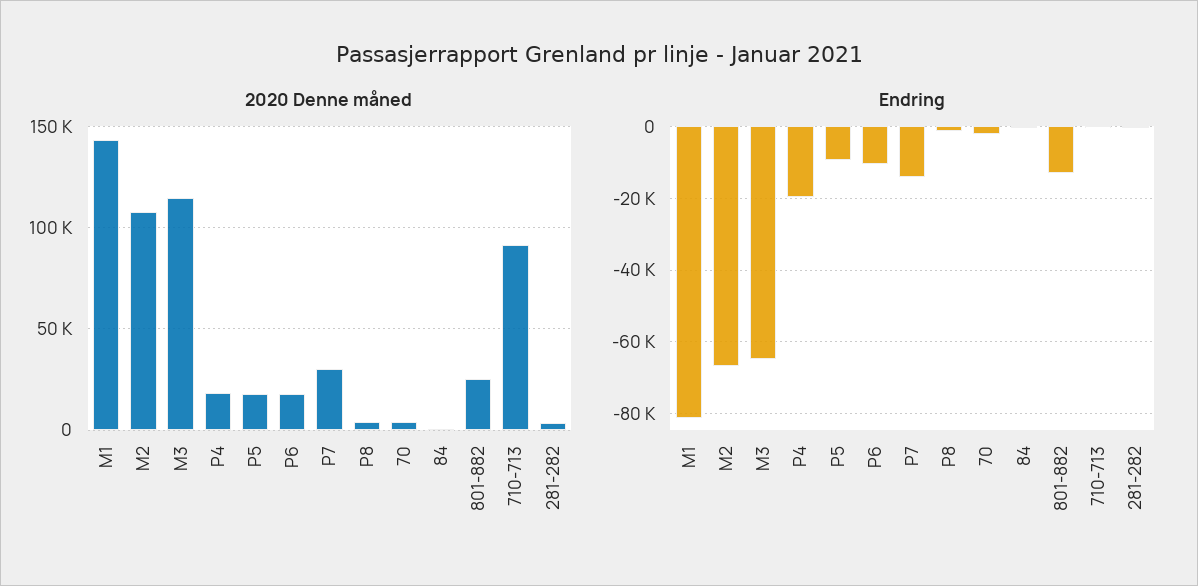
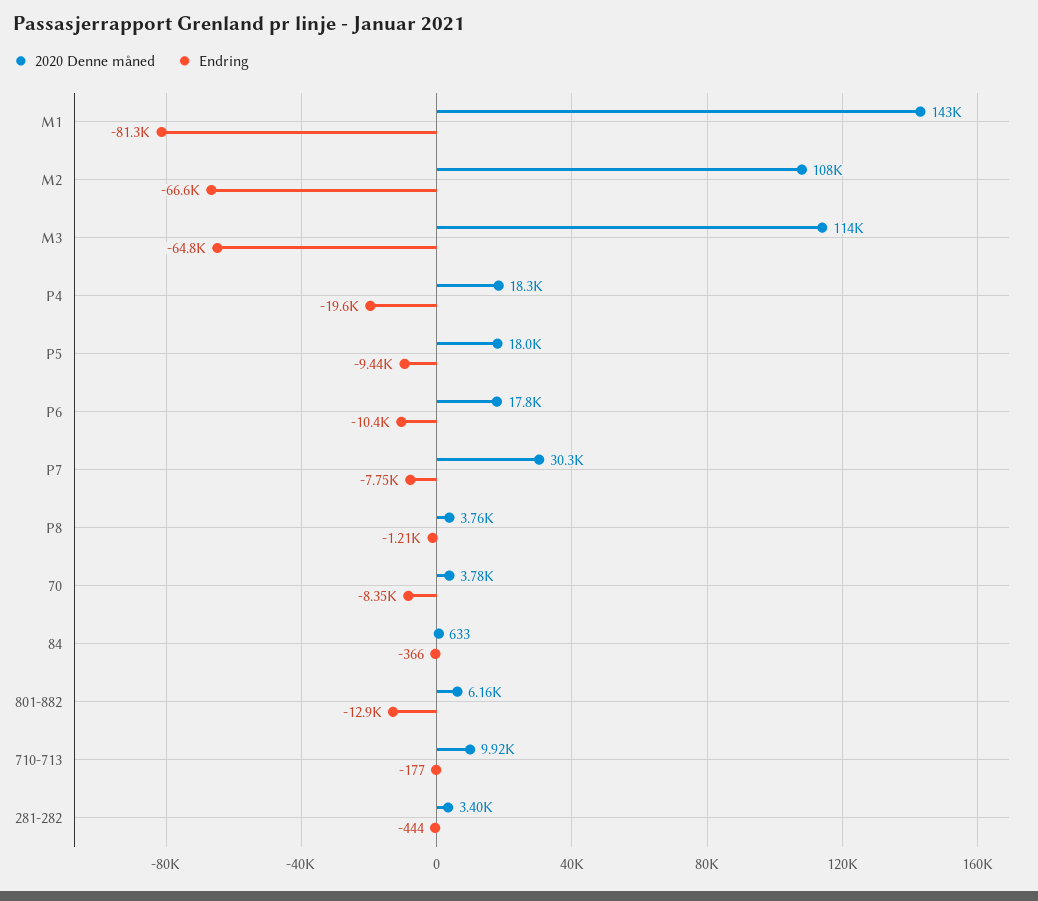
  {
    "2020 Denne måned": {
      "M1": 143000,
      "M2": 108000,
      "M3": 114000,
      "P4": 18300,
      "P5": 18000,
      "P6": 17800,
      "P7": 30300,
      "P8": 3760,
      "70": 3780,
      "84": 633,
-     "801-882": 25000,
+     "801-882": 6160,
-     "710-713": 90000,
+     "710-713": 9920,
      "281-282": 3400
    },
    "Endring": {
      "M1": -81300,
      "M2": -66600,
      "M3": -64800,
      "P4": -19600,
      "P5": -9440,
      "P6": -10400,
-     "P7": -14000,
+     "P7": -7750,
      "P8": -1210,
-     "70": -2000,
+     "70": -8350,
      "84": -366,
      "801-882": -12900,
      "710-713": -177,
      "281-282": -444
    }
  }

